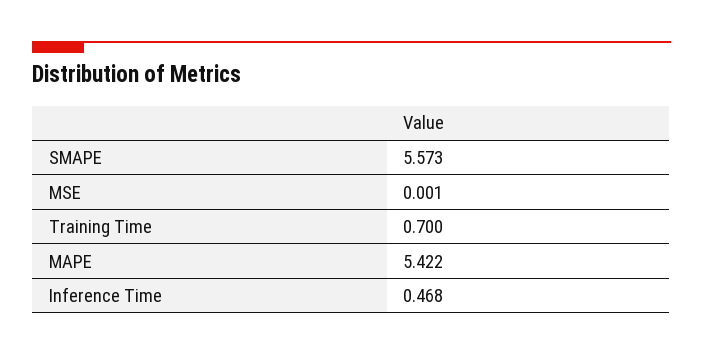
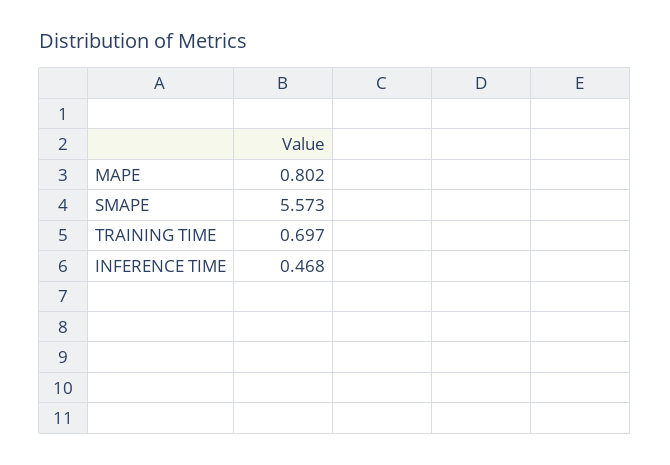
  {
    "SMAPE": 5.573,
-   "MSE": 0.001,
-   "Training Time": 0.7,
+   "Training Time": 0.697,
-   "MAPE": 5.422,
+   "MAPE": 0.802,
    "Inference Time": 0.468
  }

